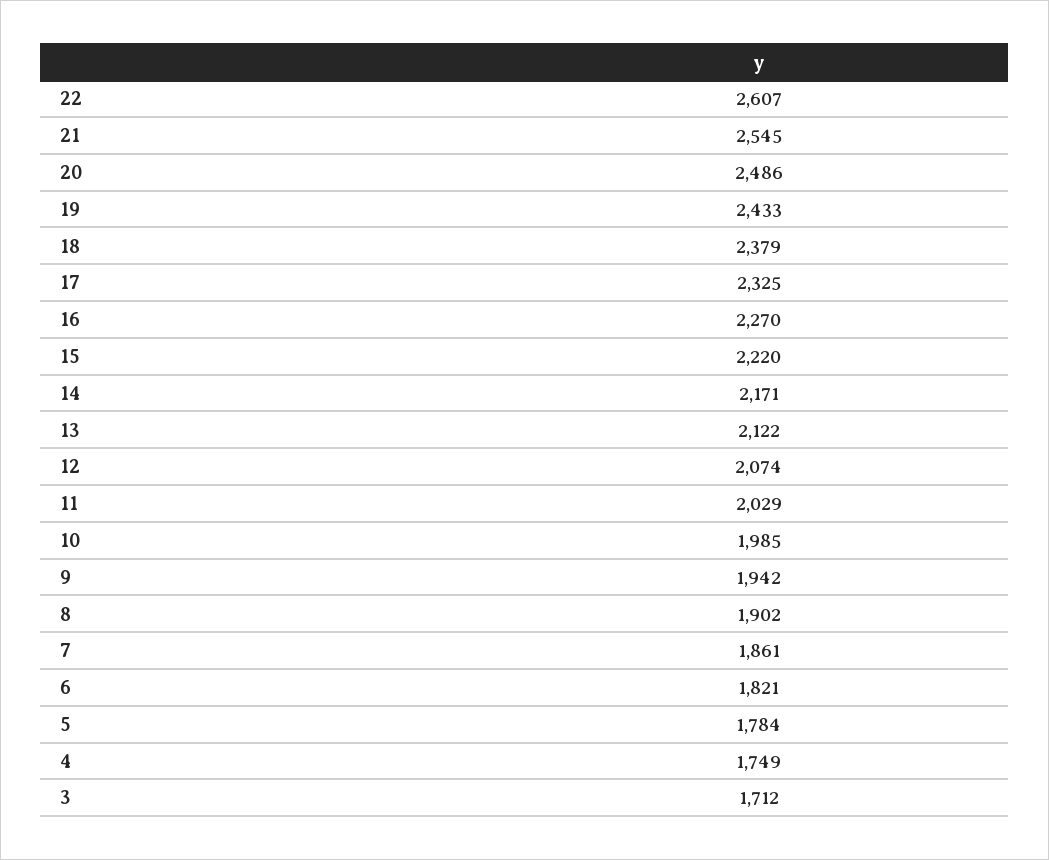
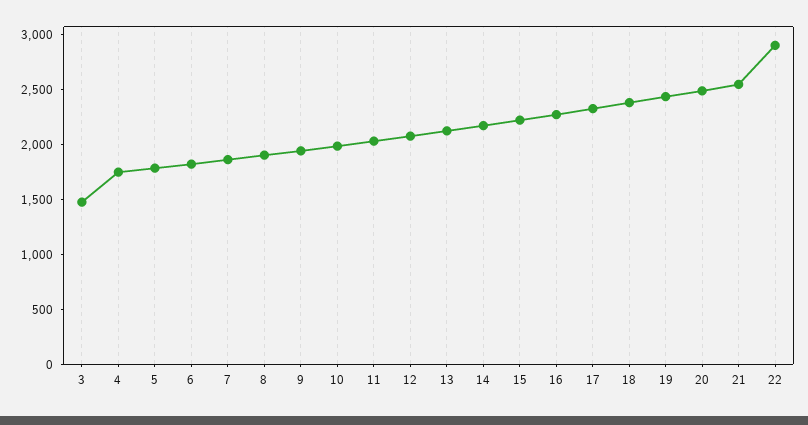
  {
-   "22": 2607,
+   "22": 2900,
    "21": 2545,
    "20": 2486,
    "19": 2433,
    "18": 2379,
    "17": 2325,
    "16": 2270,
    "15": 2220,
    "14": 2171,
    "13": 2122,
    "12": 2074,
    "11": 2029,
    "10": 1985,
    "9": 1942,
    "8": 1902,
    "7": 1861,
    "6": 1821,
    "5": 1784,
    "4": 1749,
-   "3": 1712
+   "3": 1500
  }

